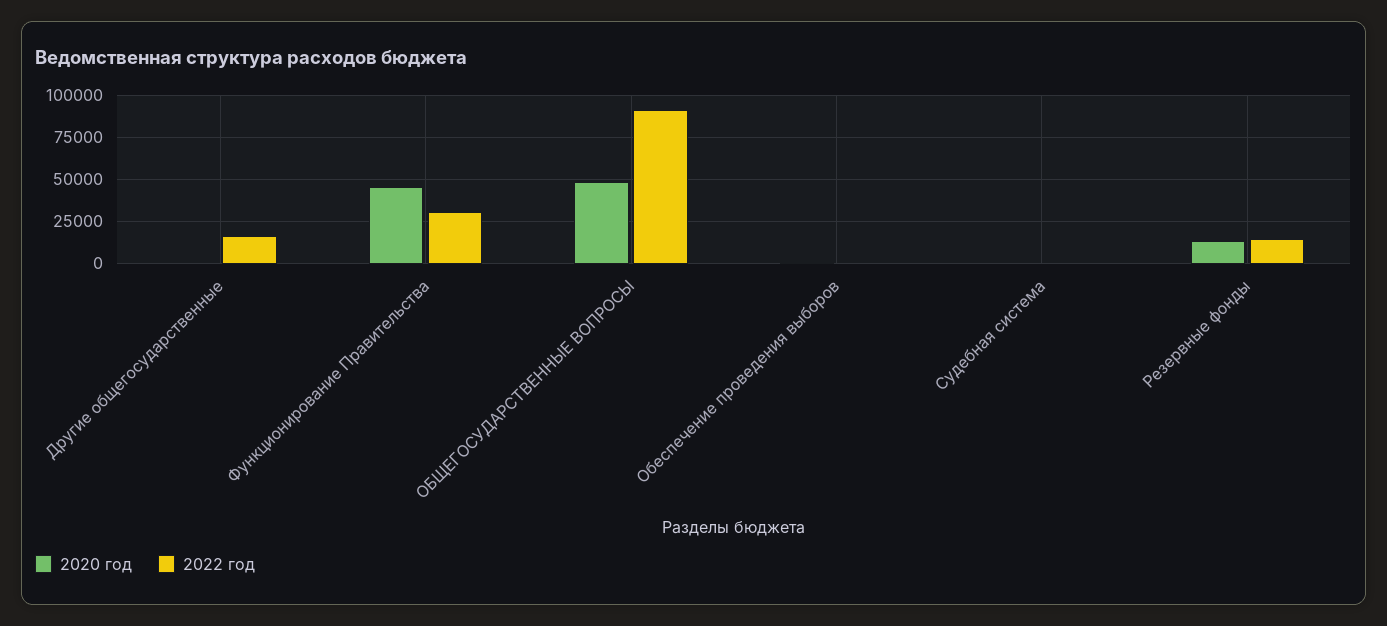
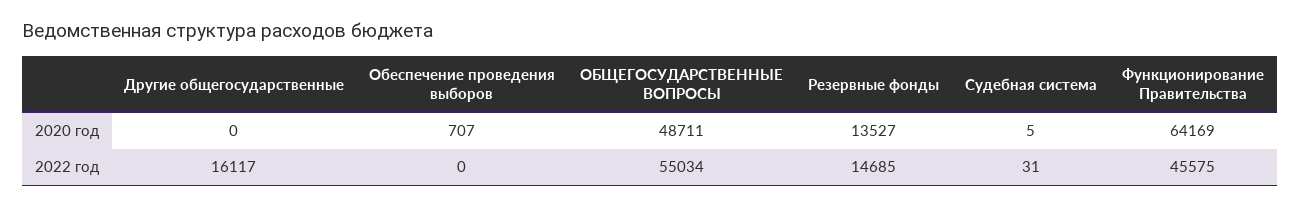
  {
    "2020 год": {
      "Другие общегосударственные": 0,
-     "Функционирование Правительства": 45000,
+     "Функционирование Правительства": 64169,
      "ОБЩЕГОСУДАРСТВЕННЫЕ ВОПРОСЫ": 48711,
      "Обеспечение проведения выборов": 707,
      "Судебная система": 5,
      "Резервные фонды": 13527
    },
    "2022 год": {
      "Другие общегосударственные": 16117,
-     "Функционирование Правительства": 30000,
+     "Функционирование Правительства": 45575,
-     "ОБЩЕГОСУДАРСТВЕННЫЕ ВОПРОСЫ": 90000,
+     "ОБЩЕГОСУДАРСТВЕННЫЕ ВОПРОСЫ": 55034,
      "Обеспечение проведения выборов": 0,
      "Судебная система": 31,
      "Резервные фонды": 14685
    }
  }

